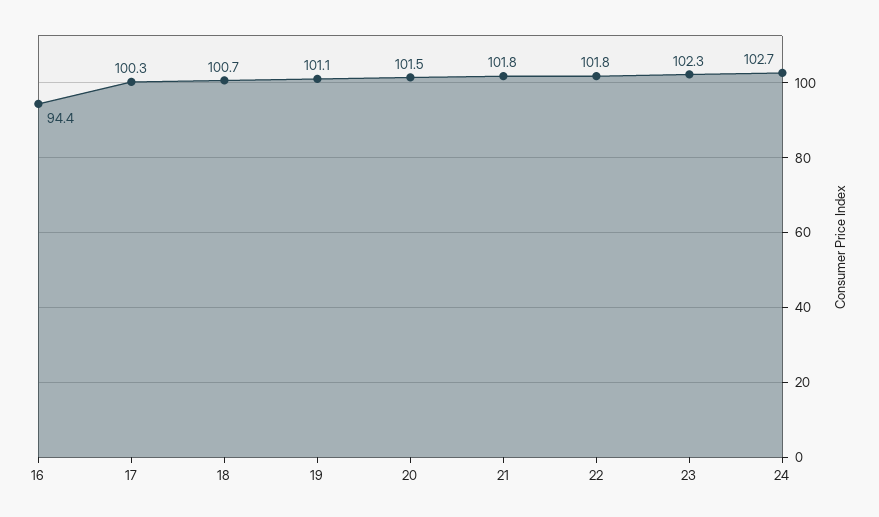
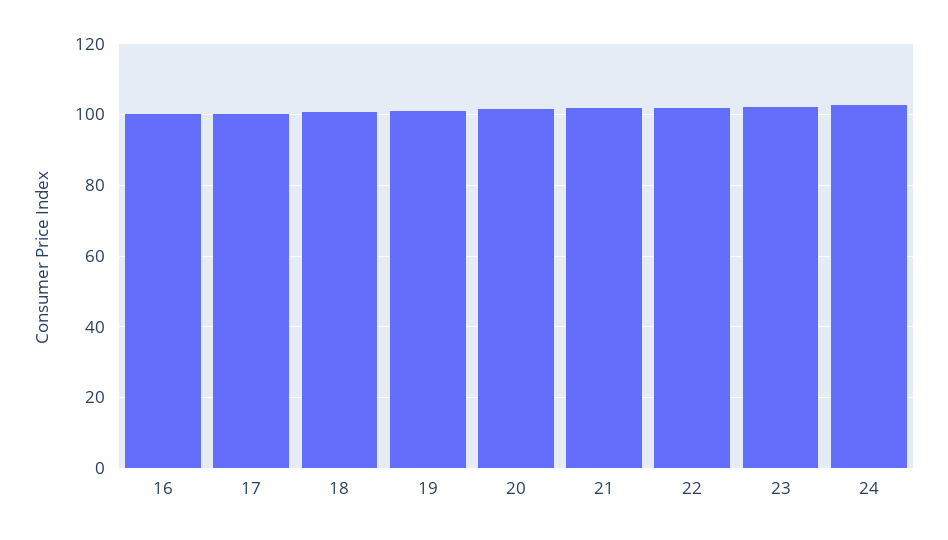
  {
-   "16": 94.4,
+   "16": 100,
    "17": 100.3,
    "18": 100.7,
    "19": 101.1,
    "20": 101.5,
    "21": 101.8,
    "22": 101.8,
    "23": 102.3,
    "24": 102.7
  }

